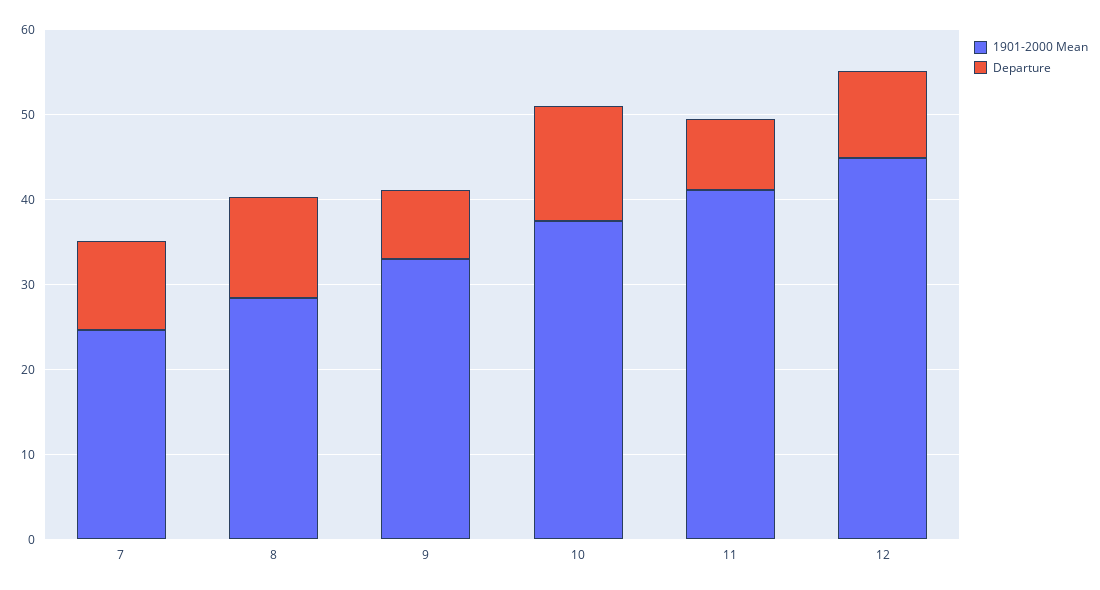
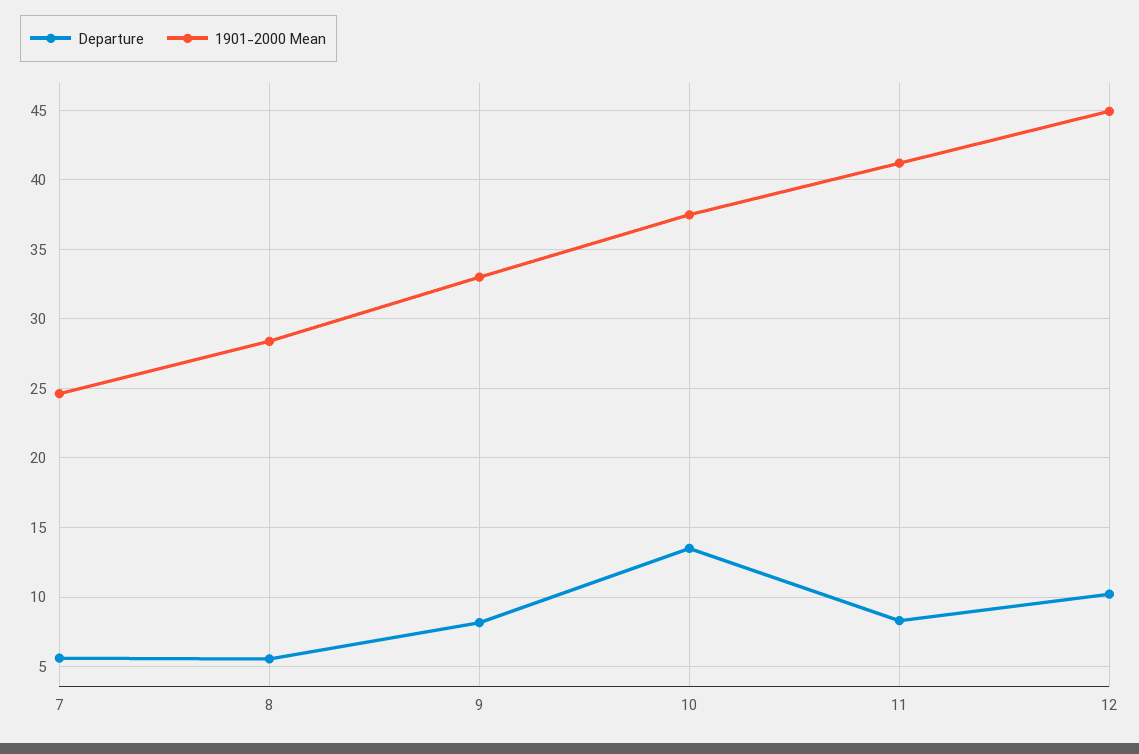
  {
    "1901-2000 Mean": {
      "7": 24.5,
      "8": 28.5,
      "9": 33,
      "10": 37.5,
      "11": 41,
      "12": 45
    },
    "Departure": {
-     "7": 10,
+     "7": 5.5,
-     "8": 12,
+     "8": 5.5,
      "9": 8,
      "10": 13.5,
      "11": 8.5,
      "12": 10
    }
  }

